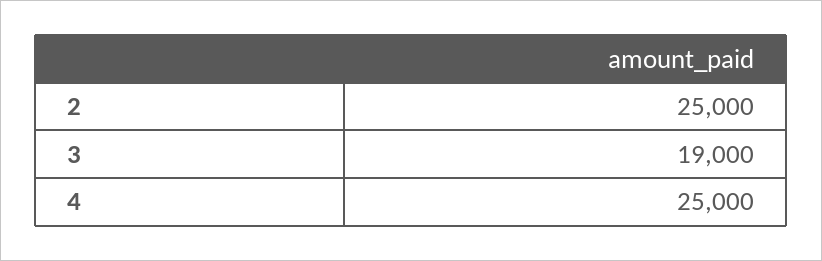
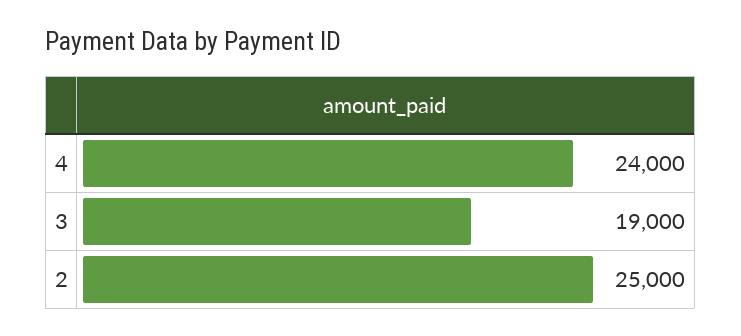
  {
    "2": 25000,
    "3": 19000,
-   "4": 25000
+   "4": 24000
  }

